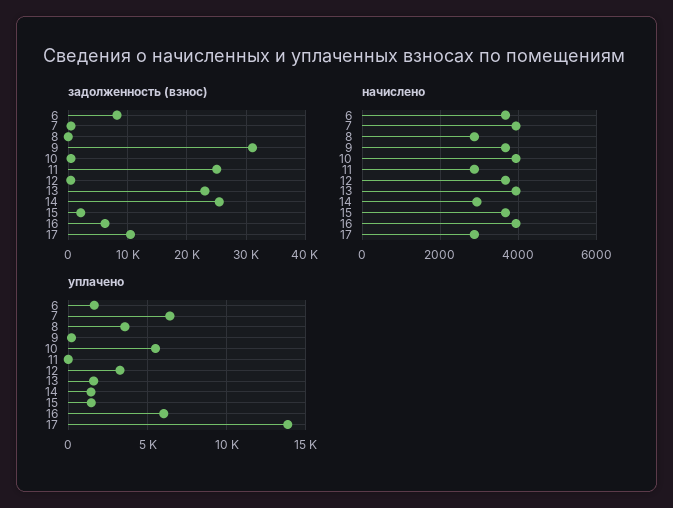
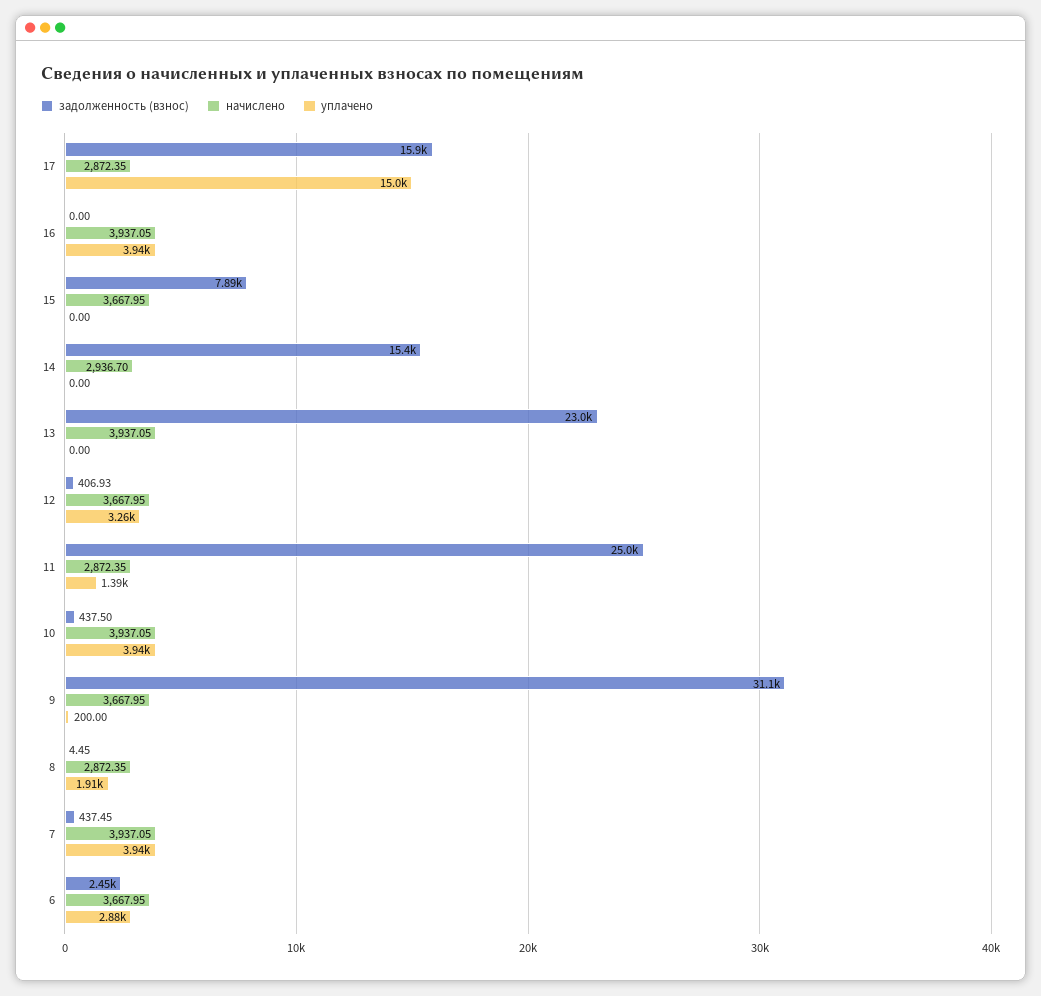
  {
    "задолженность (взнос)": {
-     "6": 8000,
+     "6": 2450,
      "7": 437.45,
      "8": 4.45,
      "9": 31100,
      "10": 437.5,
      "11": 25000,
      "12": 406.93,
      "13": 23000,
-     "14": 26000,
+     "14": 15400,
-     "15": 2000,
+     "15": 7890,
-     "16": 6000,
+     "16": 0,
-     "17": 10000
+     "17": 15900
    },
    "начислено": {
      "6": 3667.95,
      "7": 3937.05,
      "8": 2872.35,
      "9": 3667.95,
      "10": 3937.05,
      "11": 2872.35,
      "12": 3667.95,
      "13": 3937.05,
      "14": 2936.7,
      "15": 3667.95,
      "16": 3937.05,
      "17": 2872.35
    },
    "уплачено": {
-     "6": 1500,
+     "6": 2880,
-     "7": 6500,
+     "7": 3940,
-     "8": 3500,
+     "8": 1910,
      "9": 200,
-     "10": 5500,
+     "10": 3940,
-     "11": 0,
+     "11": 1390,
      "12": 3260,
-     "13": 1500,
+     "13": 0,
-     "14": 1500,
+     "14": 0,
-     "15": 1500,
+     "15": 0,
-     "16": 6000,
+     "16": 3940,
-     "17": 14000
+     "17": 15000
    }
  }

